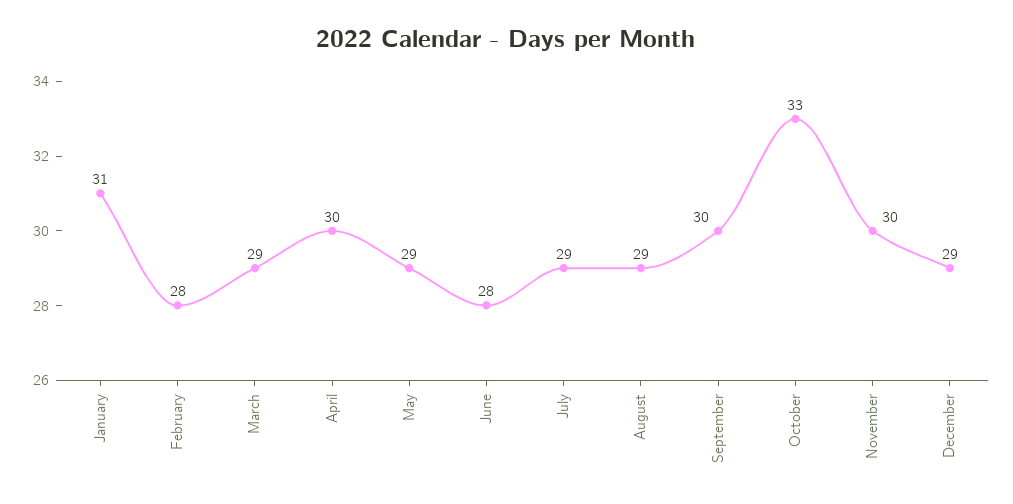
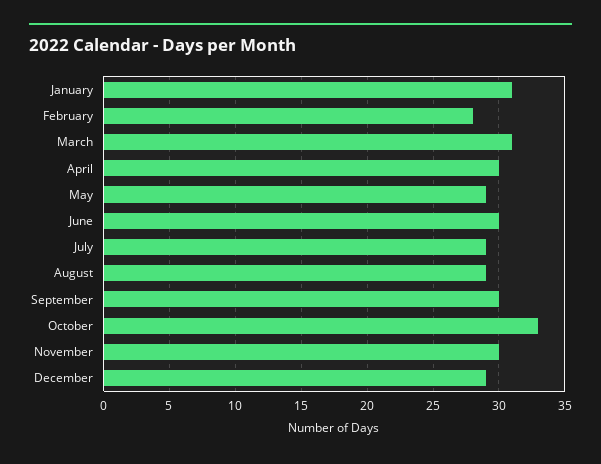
  {
    "January": 31,
    "February": 28,
-   "March": 29,
+   "March": 31,
    "April": 30,
    "May": 29,
-   "June": 28,
+   "June": 30,
    "July": 29,
    "August": 29,
    "September": 30,
    "October": 33,
    "November": 30,
    "December": 29
  }

